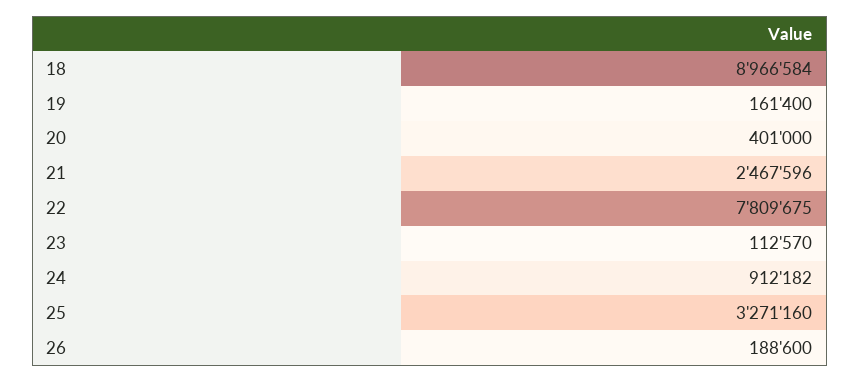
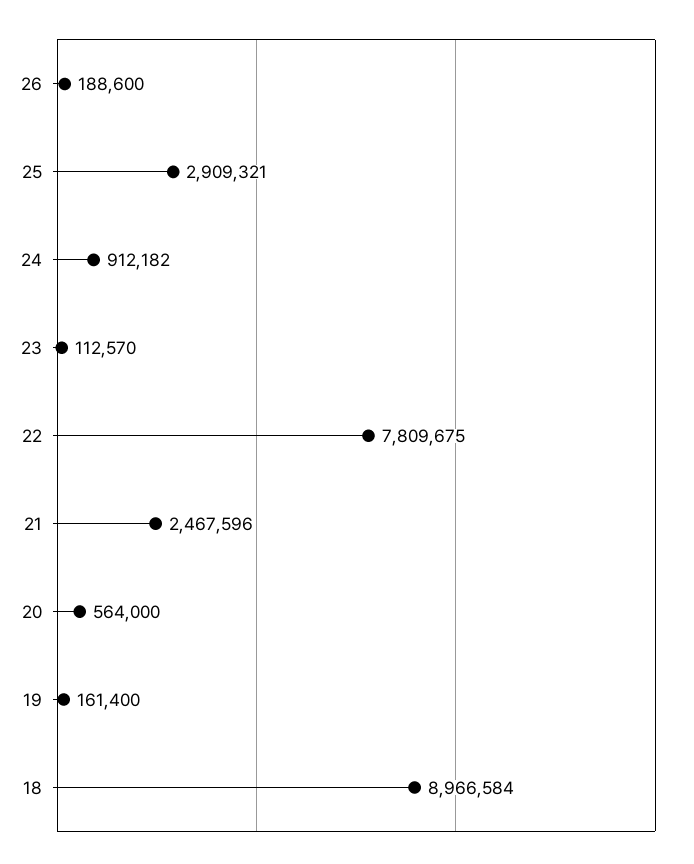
  {
    "18": 8966584,
    "19": 161400,
-   "20": 401000,
+   "20": 564000,
    "21": 2467596,
    "22": 7809675,
    "23": 112570,
    "24": 912182,
-   "25": 3271160,
+   "25": 2909321,
    "26": 188600
  }

